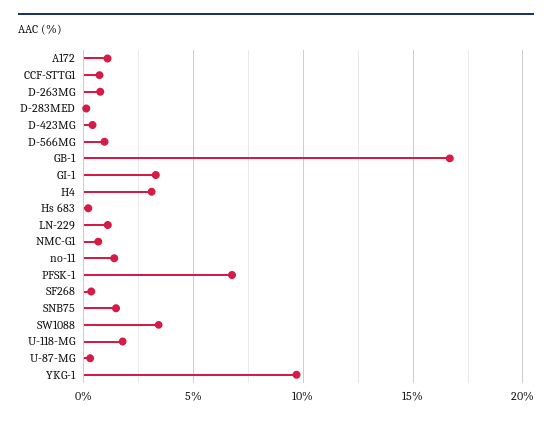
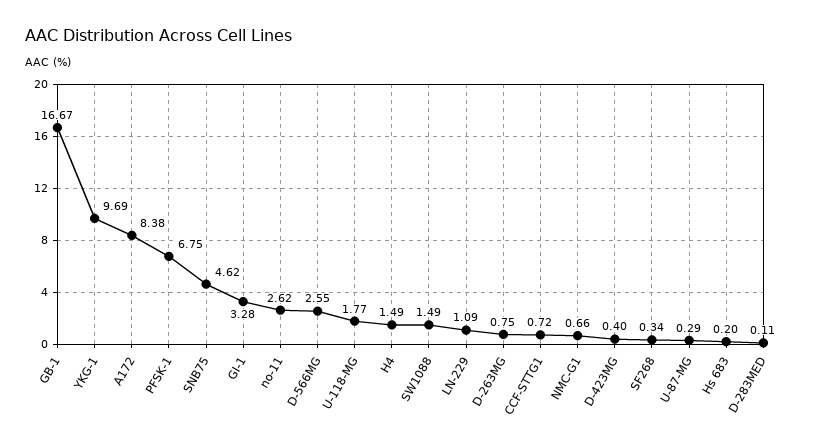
  {
-   "A172": 1,
+   "A172": 8.38,
    "CCF-STTG1": 0.72,
    "D-263MG": 0.75,
    "D-283MED": 0.11,
    "D-423MG": 0.4,
-   "D-566MG": 1,
+   "D-566MG": 2.55,
    "GB-1": 16.67,
    "GI-1": 3.28,
-   "H4": 3,
+   "H4": 1.49,
    "Hs 683": 0.2,
    "LN-229": 1.09,
    "NMC-G1": 0.66,
-   "no-11": 1.5,
+   "no-11": 2.62,
    "PFSK-1": 6.75,
    "SF268": 0.34,
-   "SNB75": 1.5,
+   "SNB75": 4.62,
-   "SW1088": 3.5,
+   "SW1088": 1.49,
    "U-118-MG": 1.77,
    "U-87-MG": 0.29,
    "YKG-1": 9.69
  }

